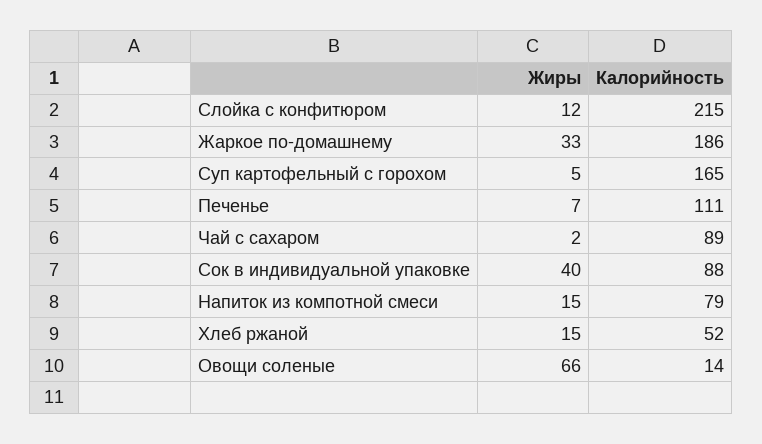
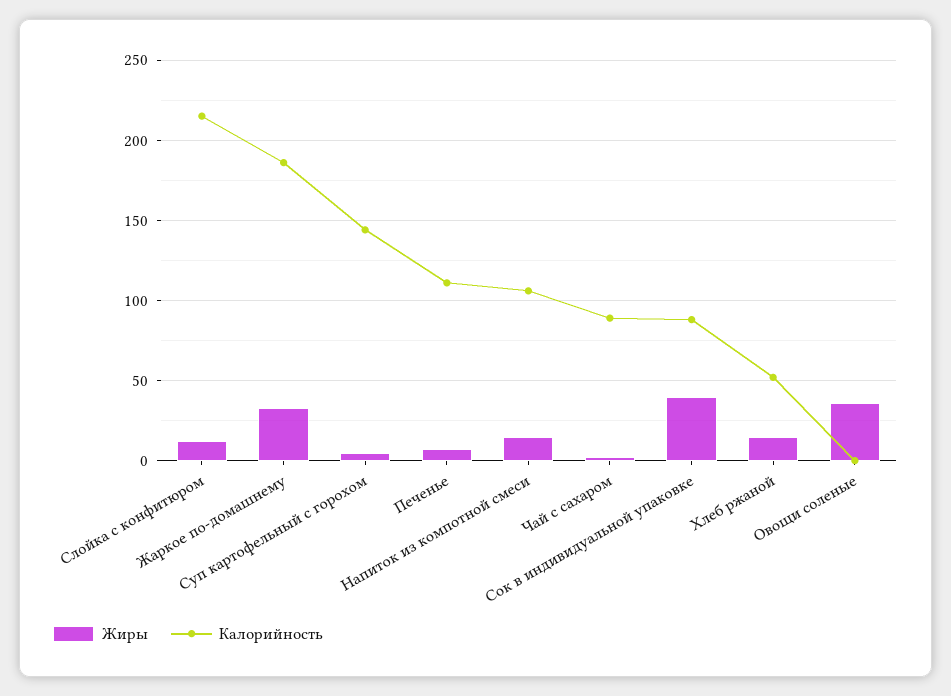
  {
    "Жиры": {
      "Слойка с конфитюром": 12,
      "Жаркое по-домашнему": 33,
      "Суп картофельный с горохом": 5,
      "Печенье": 7,
      "Чай с сахаром": 2,
      "Сок в индивидуальной упаковке": 40,
      "Напиток из компотной смеси": 15,
      "Хлеб ржаной": 15,
-     "Овощи соленые": 66
+     "Овощи соленые": 35
    },
    "Калорийность": {
      "Слойка с конфитюром": 215,
      "Жаркое по-домашнему": 186,
-     "Суп картофельный с горохом": 165,
+     "Суп картофельный с горохом": 145,
      "Печенье": 111,
      "Чай с сахаром": 89,
      "Сок в индивидуальной упаковке": 88,
-     "Напиток из компотной смеси": 79,
+     "Напиток из компотной смеси": 105,
      "Хлеб ржаной": 52,
-     "Овощи соленые": 14
+     "Овощи соленые": 0
    }
  }

